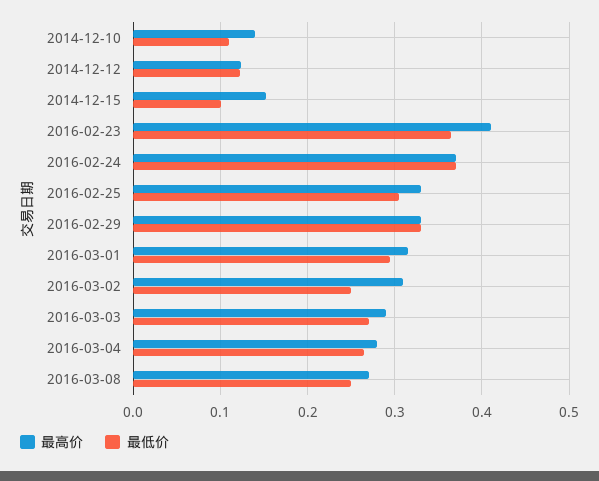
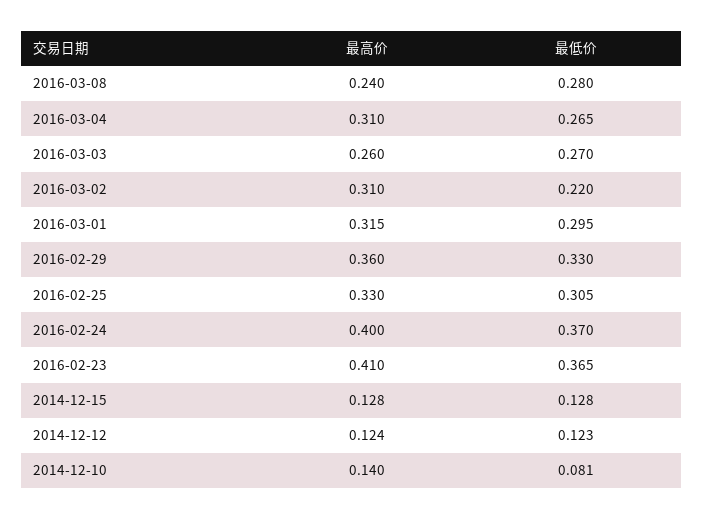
  {
    "最高价": {
      "2014-12-10": 0.14,
      "2014-12-12": 0.124,
-     "2014-12-15": 0.15,
+     "2014-12-15": 0.128,
      "2016-02-23": 0.41,
-     "2016-02-24": 0.37,
+     "2016-02-24": 0.4,
      "2016-02-25": 0.33,
-     "2016-02-29": 0.33,
+     "2016-02-29": 0.36,
      "2016-03-01": 0.315,
      "2016-03-02": 0.31,
-     "2016-03-03": 0.29,
+     "2016-03-03": 0.26,
-     "2016-03-04": 0.28,
+     "2016-03-04": 0.31,
-     "2016-03-08": 0.27
+     "2016-03-08": 0.24
    },
    "最低价": {
-     "2014-12-10": 0.11,
+     "2014-12-10": 0.081,
      "2014-12-12": 0.123,
-     "2014-12-15": 0.1,
+     "2014-12-15": 0.128,
      "2016-02-23": 0.365,
      "2016-02-24": 0.37,
      "2016-02-25": 0.305,
      "2016-02-29": 0.33,
      "2016-03-01": 0.295,
-     "2016-03-02": 0.25,
+     "2016-03-02": 0.22,
      "2016-03-03": 0.27,
      "2016-03-04": 0.265,
-     "2016-03-08": 0.25
+     "2016-03-08": 0.28
    }
  }

